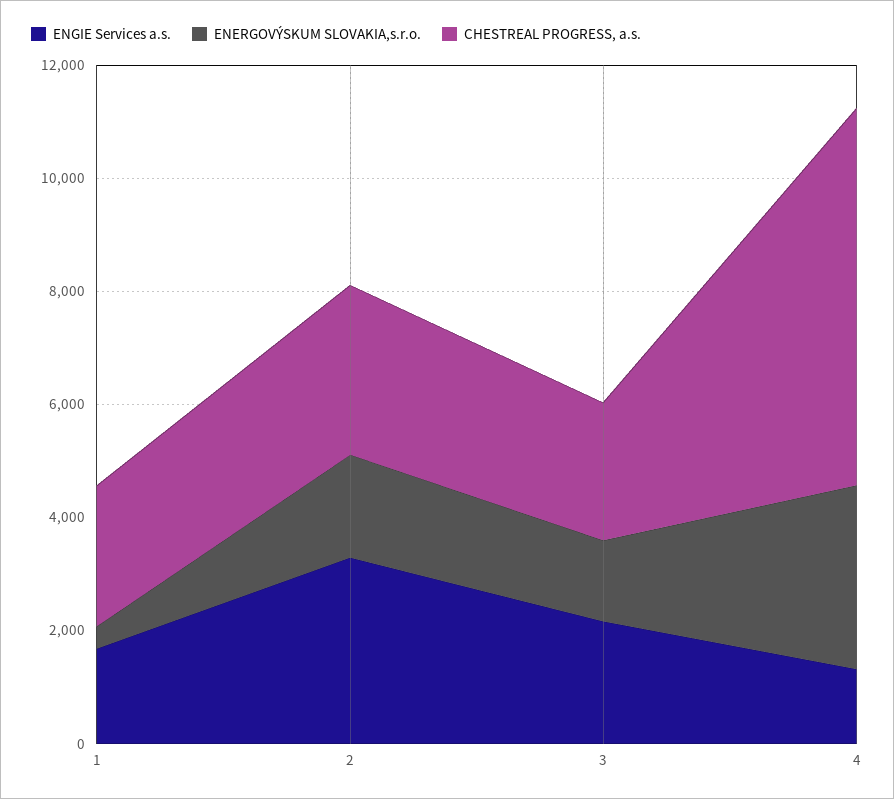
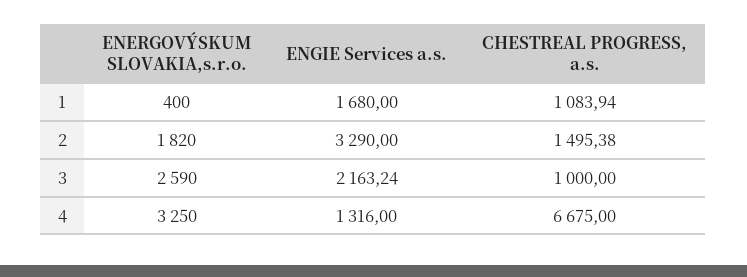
  {
    "ENGIE Services a.s.": {
      "1": 1680,
      "2": 3290,
      "3": 2163.24,
      "4": 1316
    },
    "ENERGOVÝSKUM SLOVAKIA,s.r.o.": {
      "1": 400,
      "2": 1820,
-     "3": 1500,
+     "3": 2590,
      "4": 3250
    },
    "CHESTREAL PROGRESS, a.s.": {
-     "1": 2500,
+     "1": 1083.94,
-     "2": 3000,
+     "2": 1495.38,
-     "3": 2500,
+     "3": 1000,
      "4": 6675
    }
  }

